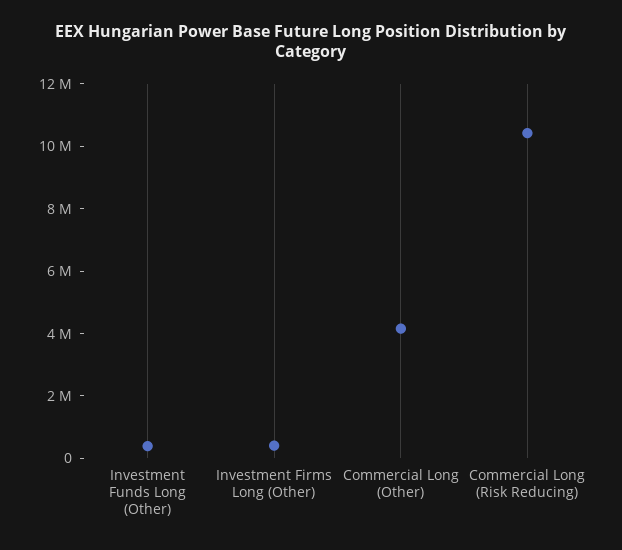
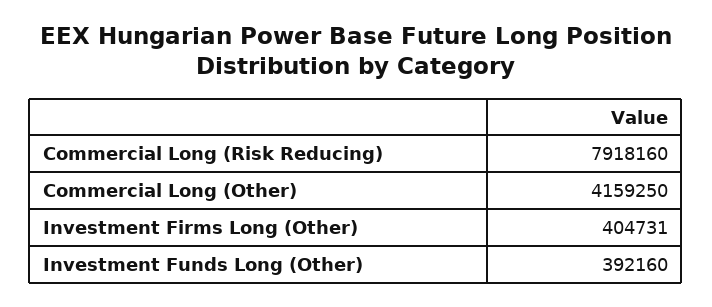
  {
    "Investment Funds Long (Other)": 392160,
    "Investment Firms Long (Other)": 404731,
    "Commercial Long (Other)": 4159250,
-   "Commercial Long (Risk Reducing)": 10500000
+   "Commercial Long (Risk Reducing)": 7918160
  }

